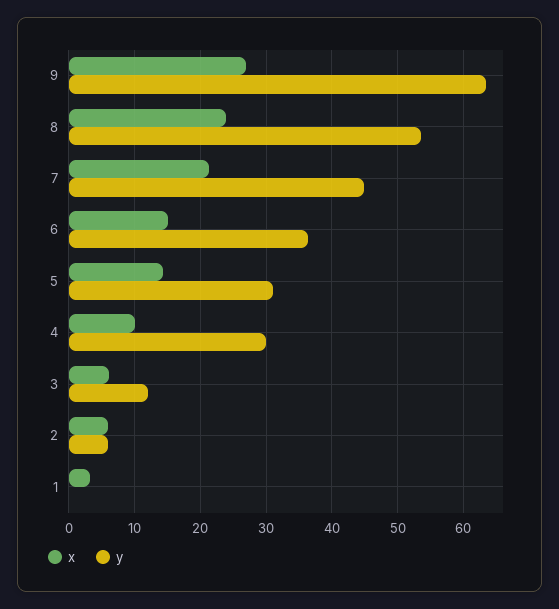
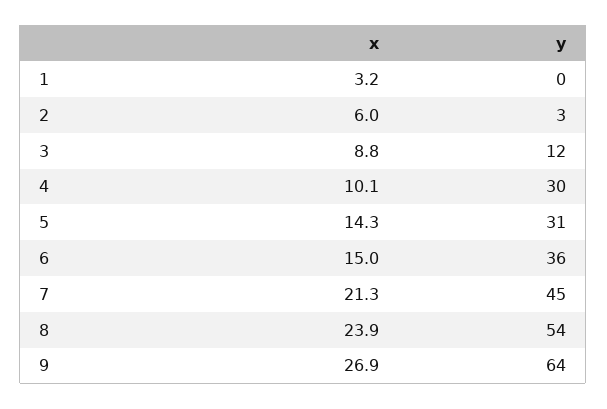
  {
    "x": {
      "9": 26.9,
      "8": 23.9,
      "7": 21.3,
      "6": 15,
      "5": 14.3,
      "4": 10.1,
-     "3": 6,
+     "3": 8.8,
      "2": 6,
      "1": 3.2
    },
    "y": {
      "9": 64,
      "8": 54,
      "7": 45,
      "6": 36,
      "5": 31,
      "4": 30,
      "3": 12,
-     "2": 6,
+     "2": 3,
      "1": 0
    }
  }

